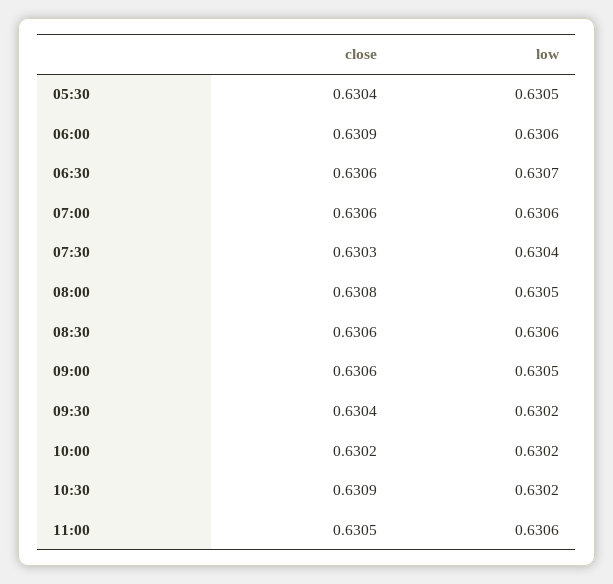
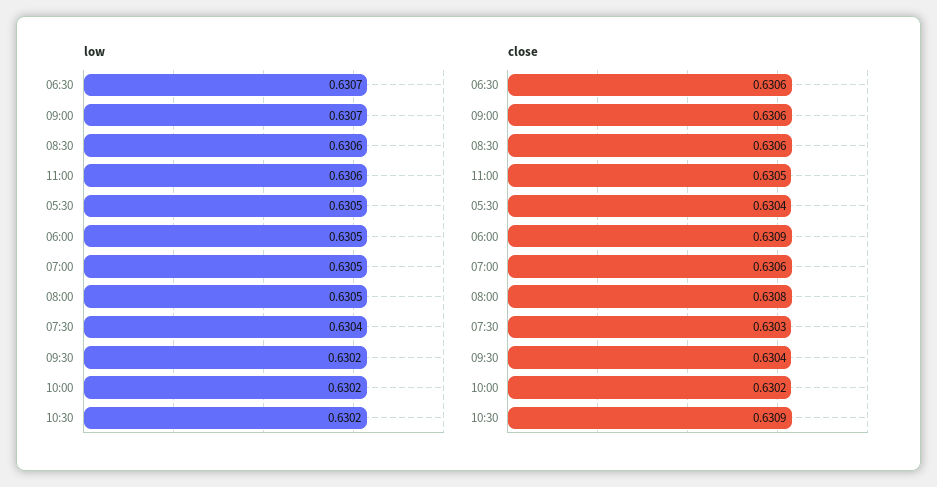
  {
    "close": {
      "05:30": 0.6304,
      "06:00": 0.6309,
      "06:30": 0.6306,
      "07:00": 0.6306,
      "07:30": 0.6303,
      "08:00": 0.6308,
      "08:30": 0.6306,
      "09:00": 0.6306,
      "09:30": 0.6304,
      "10:00": 0.6302,
      "10:30": 0.6309,
      "11:00": 0.6305
    },
    "low": {
      "05:30": 0.6305,
-     "06:00": 0.6306,
+     "06:00": 0.6305,
      "06:30": 0.6307,
-     "07:00": 0.6306,
+     "07:00": 0.6305,
      "07:30": 0.6304,
      "08:00": 0.6305,
      "08:30": 0.6306,
-     "09:00": 0.6305,
+     "09:00": 0.6307,
      "09:30": 0.6302,
      "10:00": 0.6302,
      "10:30": 0.6302,
      "11:00": 0.6306
    }
  }

